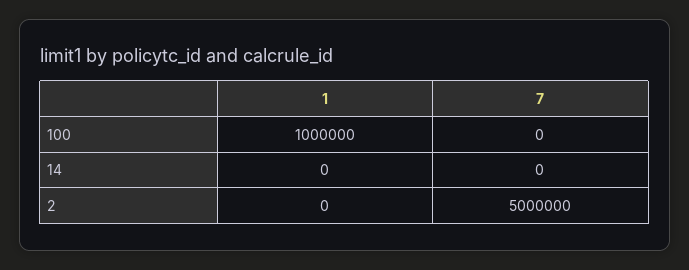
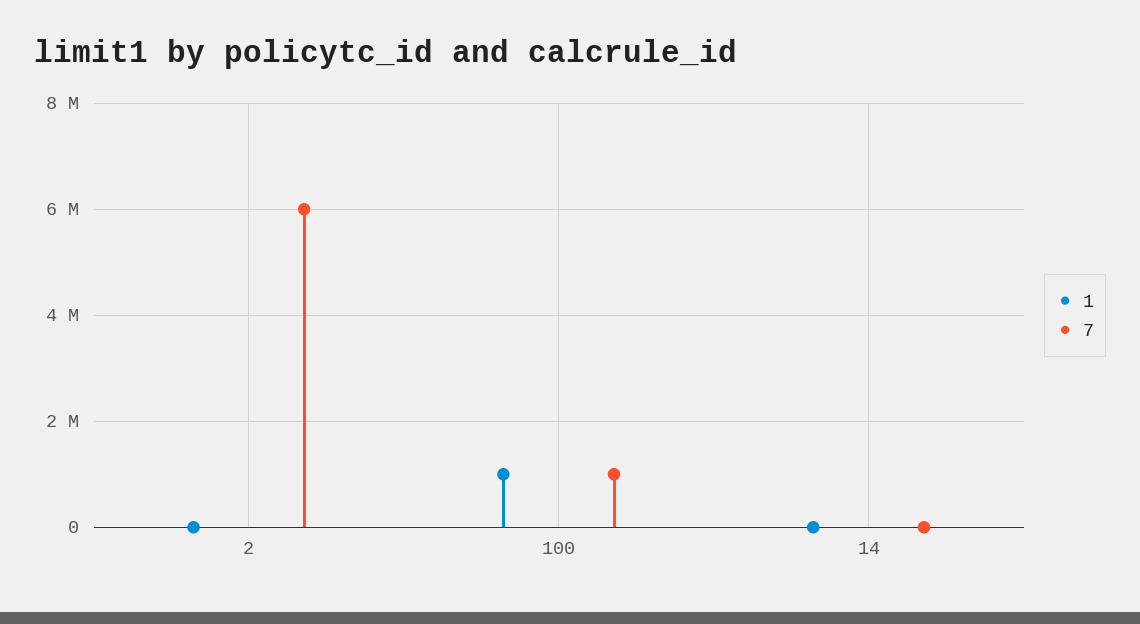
  {
    "1": {
      "100": 1000000,
      "14": 0,
      "2": 0
    },
    "7": {
-     "100": 0,
+     "100": 1000000,
      "14": 0,
-     "2": 5000000
+     "2": 6000000
    }
  }

